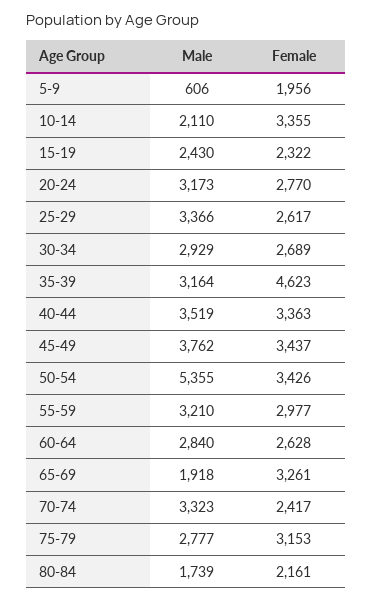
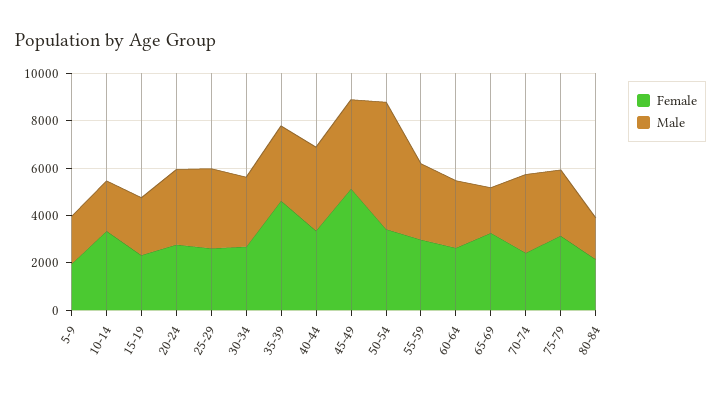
  {
    "Male": {
-     "5-9": 606,
+     "5-9": 2000,
      "10-14": 2110,
      "15-19": 2430,
      "20-24": 3173,
      "25-29": 3366,
      "30-34": 2929,
      "35-39": 3164,
      "40-44": 3519,
      "45-49": 3762,
      "50-54": 5355,
      "55-59": 3210,
      "60-64": 2840,
      "65-69": 1918,
      "70-74": 3323,
      "75-79": 2777,
      "80-84": 1739
    },
    "Female": {
      "5-9": 1956,
      "10-14": 3355,
      "15-19": 2322,
      "20-24": 2770,
      "25-29": 2617,
      "30-34": 2689,
      "35-39": 4623,
      "40-44": 3363,
-     "45-49": 3437,
+     "45-49": 5000,
      "50-54": 3426,
      "55-59": 2977,
      "60-64": 2628,
      "65-69": 3261,
      "70-74": 2417,
      "75-79": 3153,
      "80-84": 2161
    }
  }

